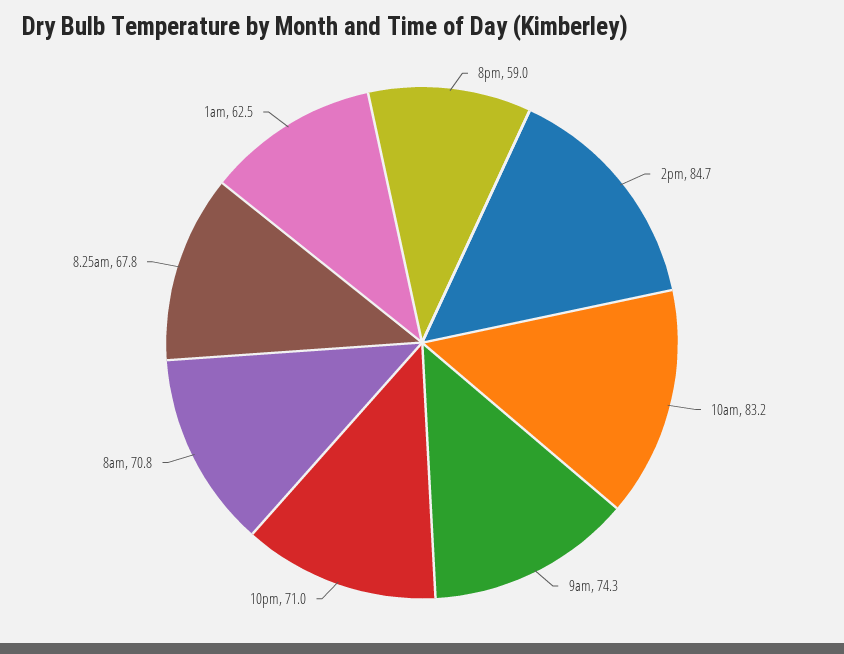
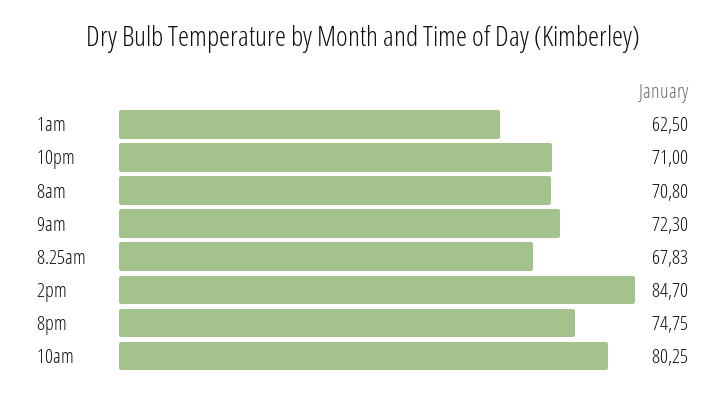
  {
-   "8pm": 59,
+   "8pm": 74.75,
    "2pm": 84.7,
-   "10am": 83.2,
+   "10am": 80.25,
-   "9am": 74.3,
+   "9am": 72.3,
    "10pm": 71,
    "8am": 70.8,
    "8.25am": 67.83,
    "1am": 62.5
  }

